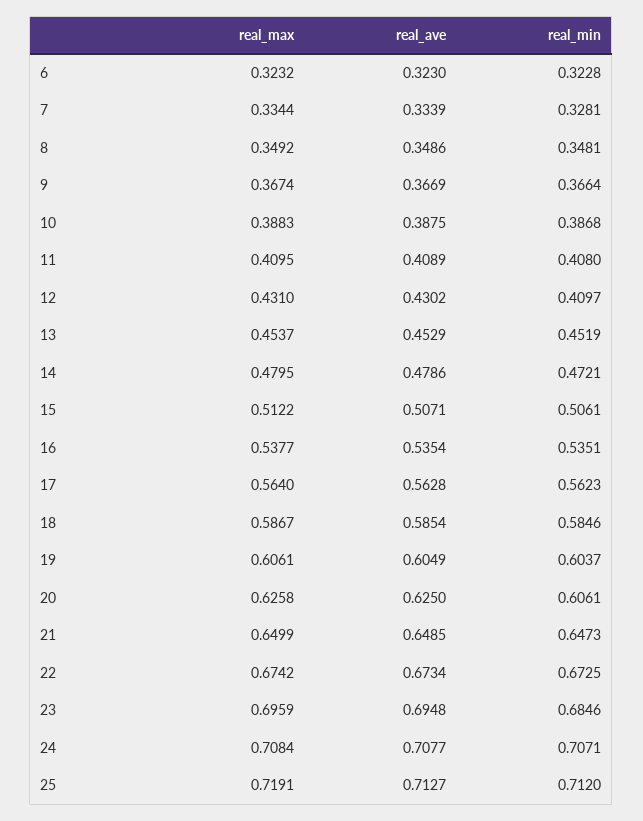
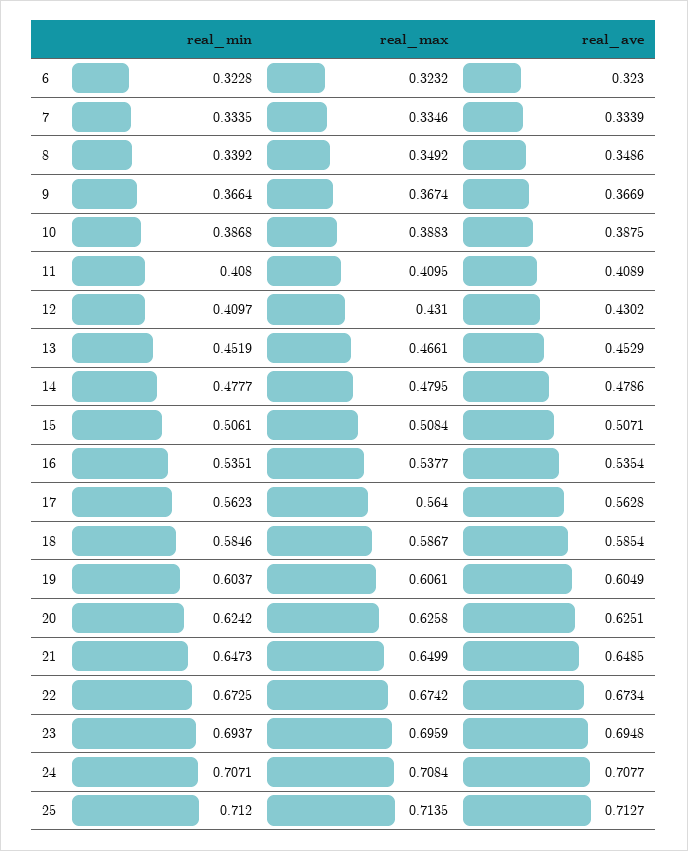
  {
    "real_max": {
      "6": 0.3232,
-     "7": 0.3344,
+     "7": 0.3346,
      "8": 0.3492,
      "9": 0.3674,
      "10": 0.3883,
      "11": 0.4095,
      "12": 0.431,
-     "13": 0.4537,
+     "13": 0.4661,
      "14": 0.4795,
-     "15": 0.5122,
+     "15": 0.5084,
      "16": 0.5377,
      "17": 0.564,
      "18": 0.5867,
      "19": 0.6061,
      "20": 0.6258,
      "21": 0.6499,
      "22": 0.6742,
      "23": 0.6959,
      "24": 0.7084,
-     "25": 0.7191
+     "25": 0.7135
    },
    "real_ave": {
      "6": 0.323,
      "7": 0.3339,
      "8": 0.3486,
      "9": 0.3669,
      "10": 0.3875,
      "11": 0.4089,
      "12": 0.4302,
      "13": 0.4529,
      "14": 0.4786,
      "15": 0.5071,
      "16": 0.5354,
      "17": 0.5628,
      "18": 0.5854,
      "19": 0.6049,
-     "20": 0.625,
+     "20": 0.6251,
      "21": 0.6485,
      "22": 0.6734,
      "23": 0.6948,
      "24": 0.7077,
      "25": 0.7127
    },
    "real_min": {
      "6": 0.3228,
-     "7": 0.3281,
+     "7": 0.3335,
-     "8": 0.3481,
+     "8": 0.3392,
      "9": 0.3664,
      "10": 0.3868,
      "11": 0.408,
      "12": 0.4097,
      "13": 0.4519,
-     "14": 0.4721,
+     "14": 0.4777,
      "15": 0.5061,
      "16": 0.5351,
      "17": 0.5623,
      "18": 0.5846,
      "19": 0.6037,
-     "20": 0.6061,
+     "20": 0.6242,
      "21": 0.6473,
      "22": 0.6725,
-     "23": 0.6846,
+     "23": 0.6937,
      "24": 0.7071,
      "25": 0.712
    }
  }

